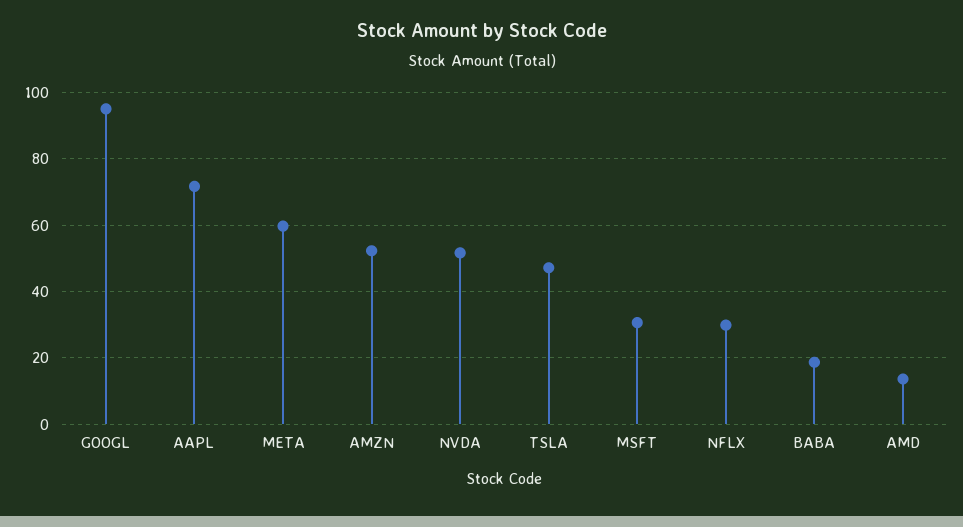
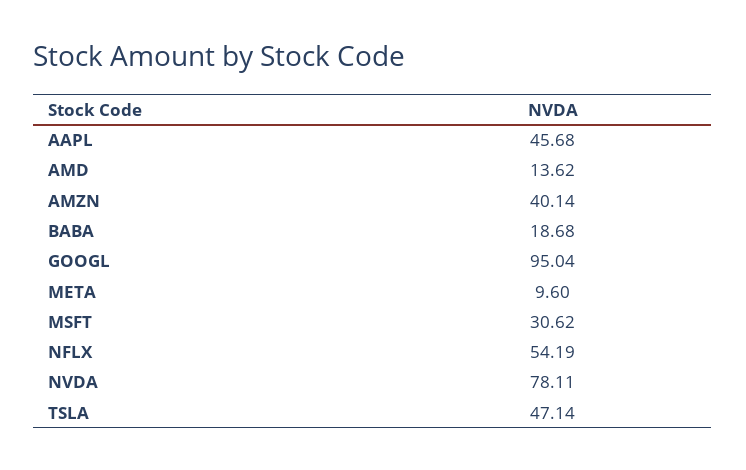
  {
    "GOOGL": 95.04,
-   "AAPL": 72,
+   "AAPL": 45.68,
-   "META": 60,
+   "META": 9.6,
-   "AMZN": 52,
+   "AMZN": 40.14,
-   "NVDA": 52,
+   "NVDA": 78.11,
    "TSLA": 47.14,
    "MSFT": 30.62,
-   "NFLX": 30,
+   "NFLX": 54.19,
    "BABA": 18.68,
    "AMD": 13.62
  }

